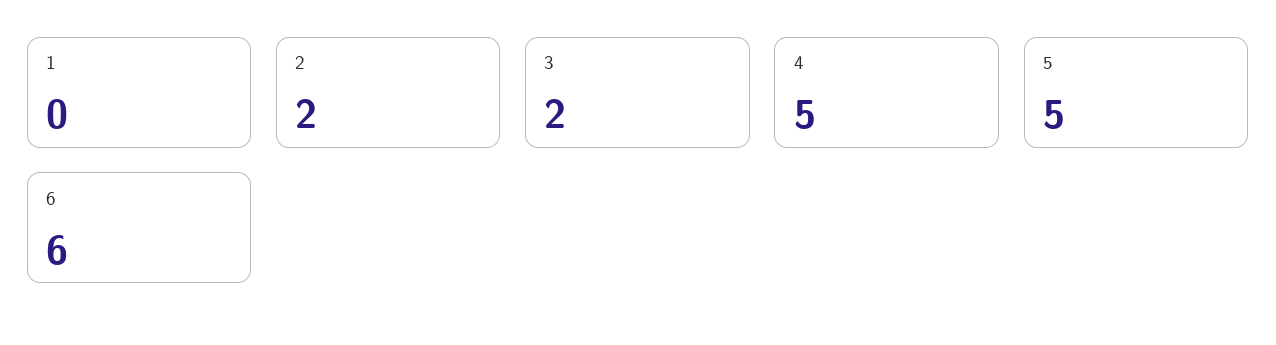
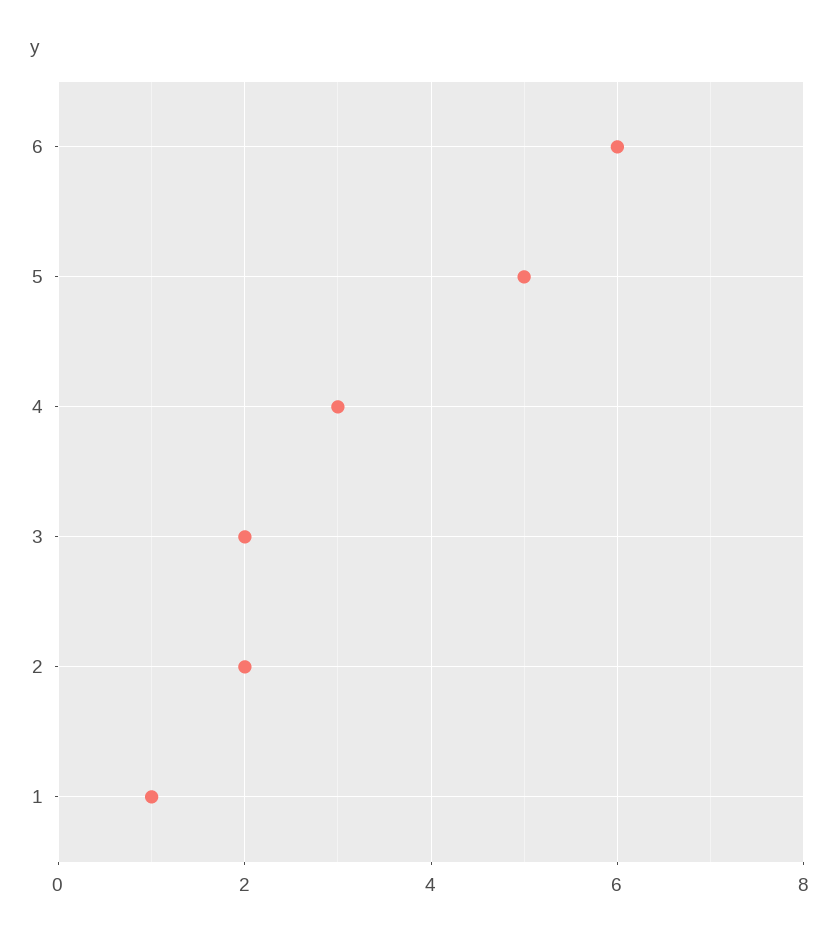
  {
-   "1": 0,
+   "1": 1,
    "2": 2,
    "3": 2,
-   "4": 5,
+   "4": 3,
    "5": 5,
    "6": 6
  }

